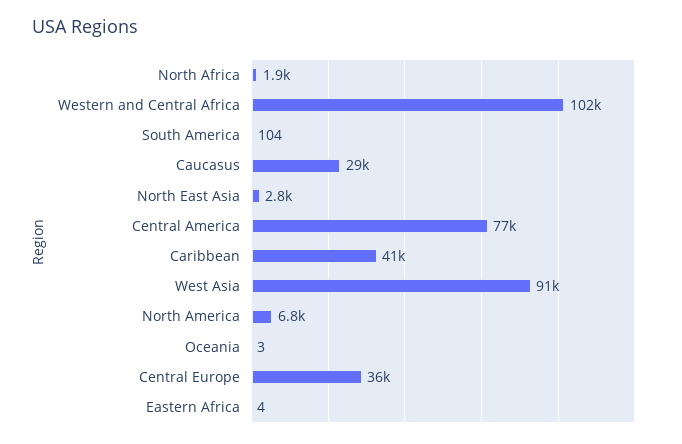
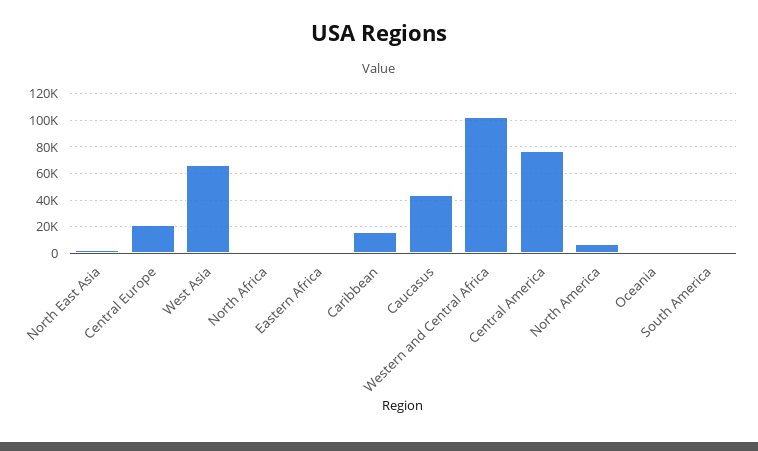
  {
    "North Africa": 1900,
    "Western and Central Africa": 102000,
    "South America": 104,
-   "Caucasus": 29000,
+   "Caucasus": 45000,
    "North East Asia": 2800,
    "Central America": 77000,
-   "Caribbean": 41000,
+   "Caribbean": 15000,
-   "West Asia": 91000,
+   "West Asia": 65000,
    "North America": 6800,
    "Oceania": 3,
-   "Central Europe": 36000,
+   "Central Europe": 20000,
    "Eastern Africa": 4
  }

